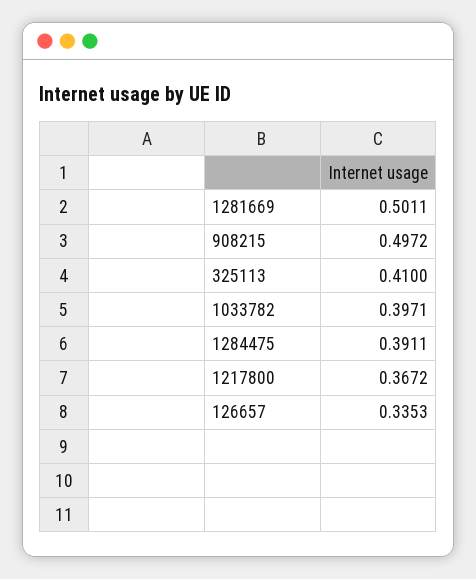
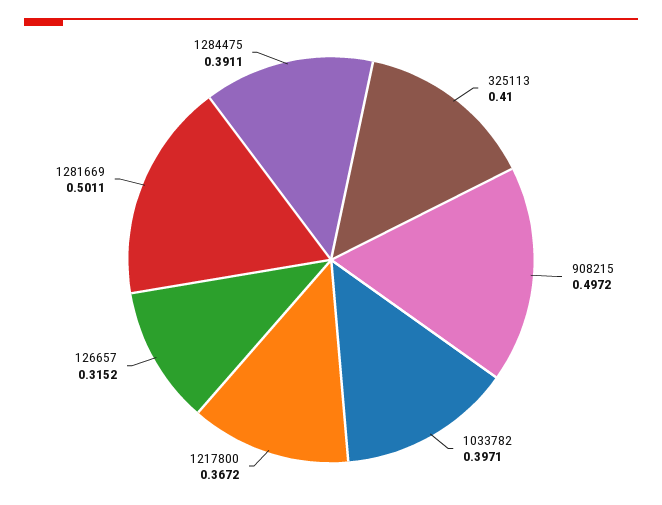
  {
    "1281669": 0.5011,
    "908215": 0.4972,
    "325113": 0.41,
    "1033782": 0.3971,
    "1284475": 0.3911,
    "1217800": 0.3672,
-   "126657": 0.3353
+   "126657": 0.3152
  }

